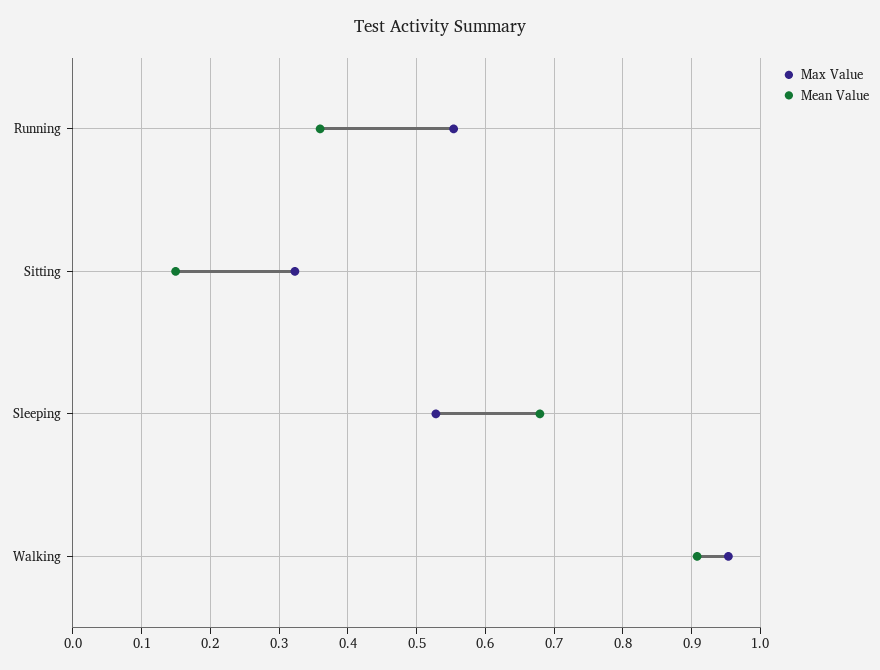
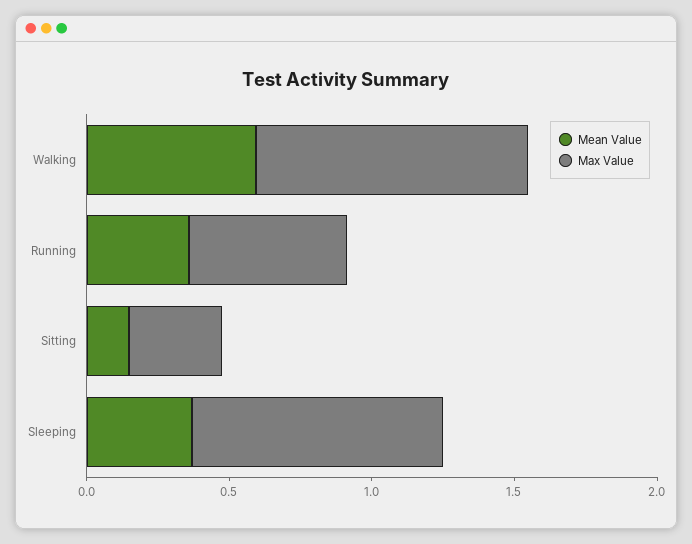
  {
    "Max Value": {
      "Running": 0.55,
      "Sitting": 0.32,
-     "Sleeping": 0.53,
+     "Sleeping": 0.9,
      "Walking": 0.95
    },
    "Mean Value": {
      "Running": 0.36,
      "Sitting": 0.15,
-     "Sleeping": 0.68,
+     "Sleeping": 0.4,
-     "Walking": 0.91
+     "Walking": 0.6
    }
  }

